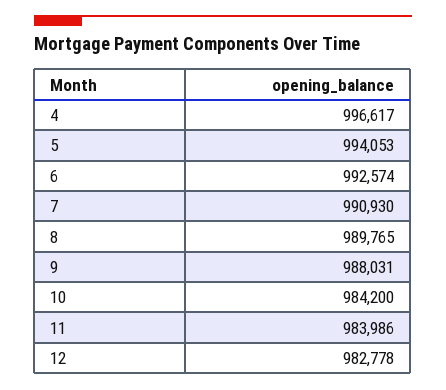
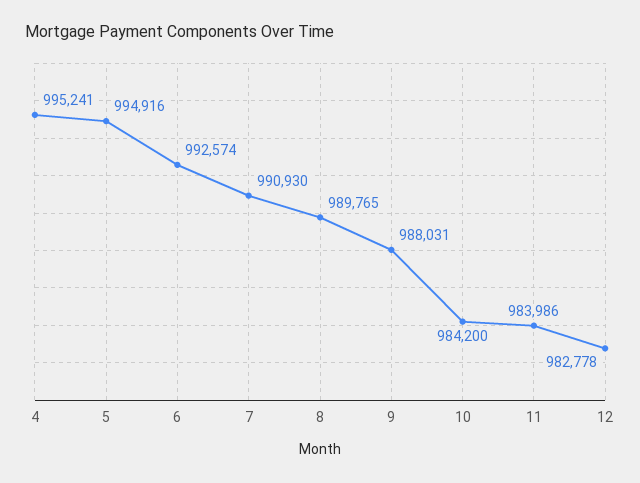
  {
-   "4": 996617,
+   "4": 995241,
-   "5": 994053,
+   "5": 994916,
    "6": 992574,
    "7": 990930,
    "8": 989765,
    "9": 988031,
    "10": 984200,
    "11": 983986,
    "12": 982778
  }

